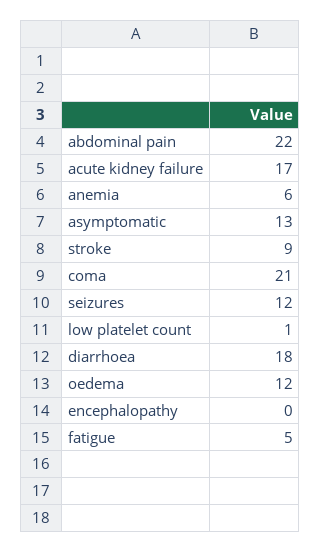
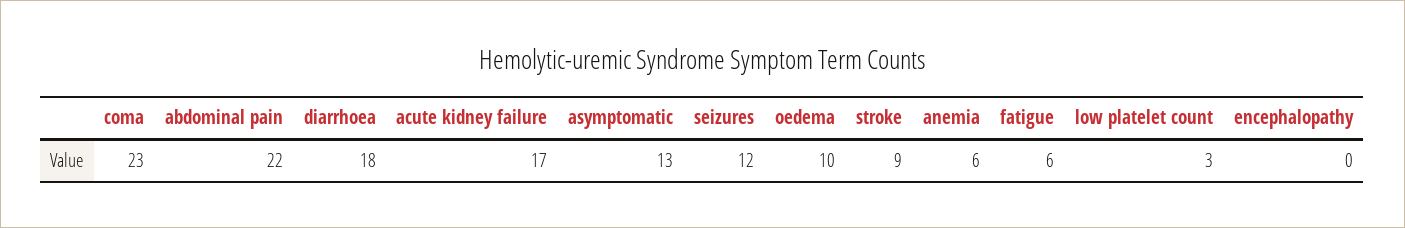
  {
    "abdominal pain": 22,
    "acute kidney failure": 17,
    "anemia": 6,
    "asymptomatic": 13,
    "stroke": 9,
-   "coma": 21,
+   "coma": 23,
    "seizures": 12,
-   "low platelet count": 1,
+   "low platelet count": 3,
    "diarrhoea": 18,
-   "oedema": 12,
+   "oedema": 10,
    "encephalopathy": 0,
-   "fatigue": 5
+   "fatigue": 6
  }

